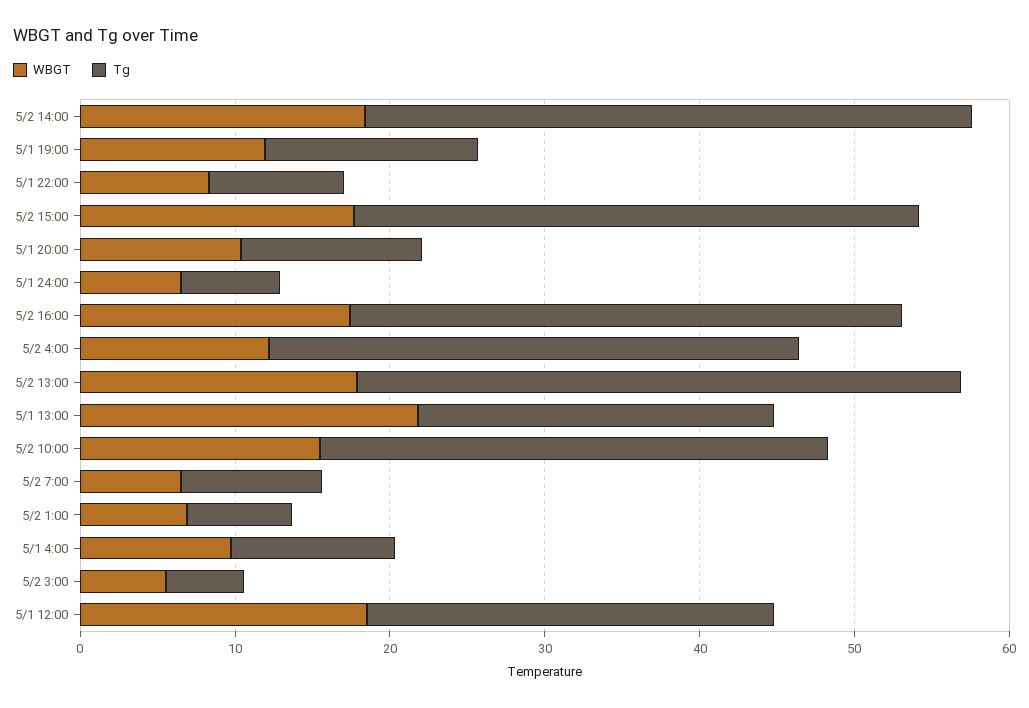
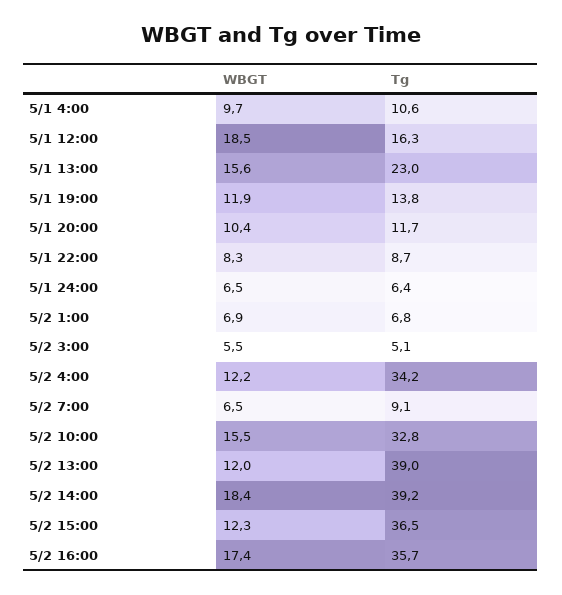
  {
    "WBGT": {
      "5/2 14:00": 18.4,
      "5/1 19:00": 11.9,
      "5/1 22:00": 8.3,
-     "5/2 15:00": 18,
+     "5/2 15:00": 12.3,
      "5/1 20:00": 10.4,
      "5/1 24:00": 6.5,
      "5/2 16:00": 17.4,
      "5/2 4:00": 12.2,
-     "5/2 13:00": 18,
+     "5/2 13:00": 12,
-     "5/1 13:00": 22,
+     "5/1 13:00": 15.6,
      "5/2 10:00": 15.5,
      "5/2 7:00": 6.5,
      "5/2 1:00": 6.9,
      "5/1 4:00": 9.7,
      "5/2 3:00": 5.5,
      "5/1 12:00": 18.5
    },
    "Tg": {
      "5/2 14:00": 39.2,
      "5/1 19:00": 13.8,
      "5/1 22:00": 8.7,
      "5/2 15:00": 36.5,
      "5/1 20:00": 11.7,
      "5/1 24:00": 6.4,
      "5/2 16:00": 35.7,
      "5/2 4:00": 34.2,
      "5/2 13:00": 39,
      "5/1 13:00": 23,
      "5/2 10:00": 32.8,
      "5/2 7:00": 9.1,
      "5/2 1:00": 6.8,
      "5/1 4:00": 10.6,
      "5/2 3:00": 5.1,
-     "5/1 12:00": 26
+     "5/1 12:00": 16.3
    }
  }

